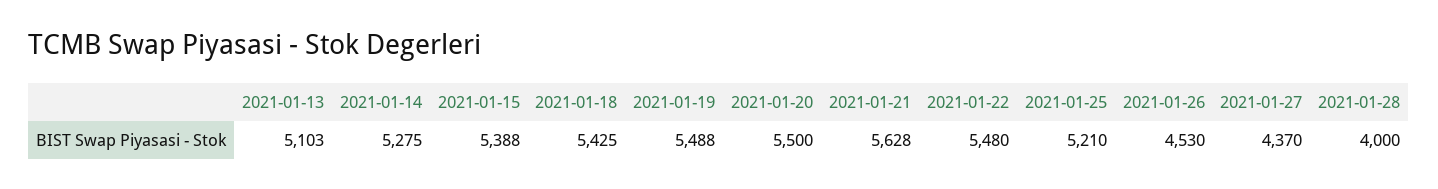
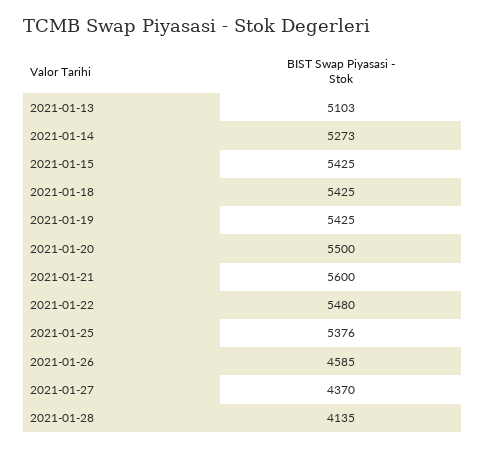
  {
    "2021-01-13": 5103,
-   "2021-01-14": 5275,
+   "2021-01-14": 5273,
-   "2021-01-15": 5388,
+   "2021-01-15": 5425,
    "2021-01-18": 5425,
-   "2021-01-19": 5488,
+   "2021-01-19": 5425,
    "2021-01-20": 5500,
-   "2021-01-21": 5628,
+   "2021-01-21": 5600,
    "2021-01-22": 5480,
-   "2021-01-25": 5210,
+   "2021-01-25": 5376,
-   "2021-01-26": 4530,
+   "2021-01-26": 4585,
    "2021-01-27": 4370,
-   "2021-01-28": 4000
+   "2021-01-28": 4135
  }

